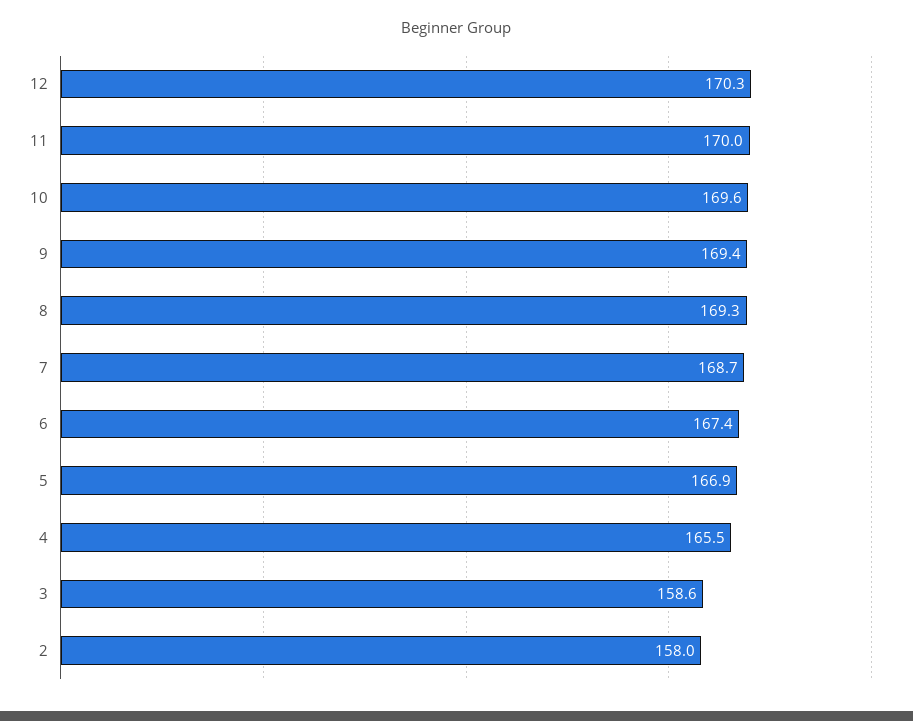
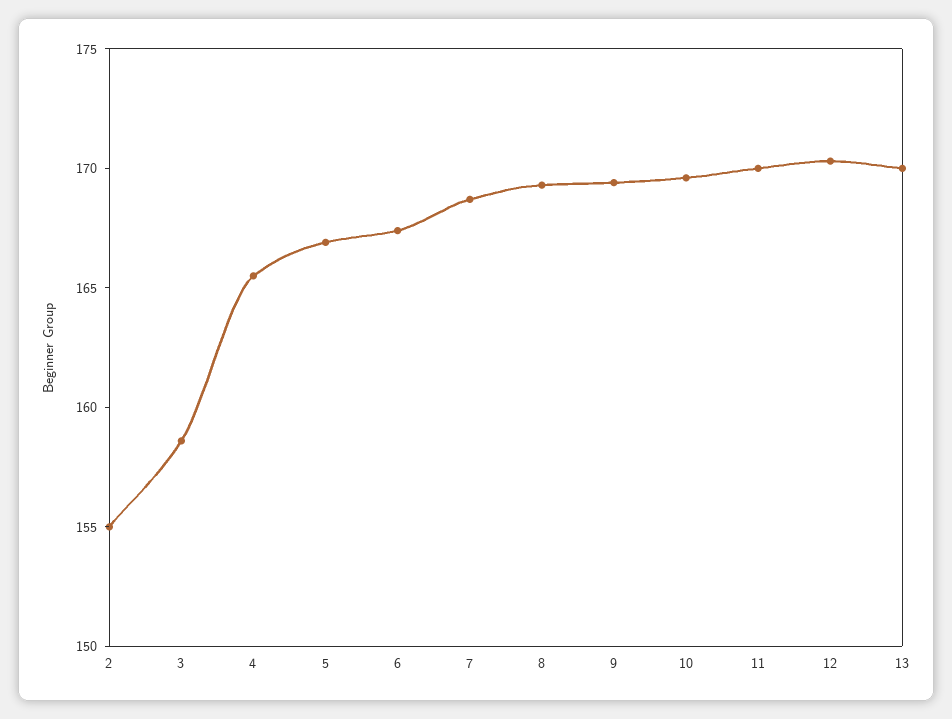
  {
    "12": 170.3,
    "11": 170,
    "10": 169.6,
    "9": 169.4,
    "8": 169.3,
    "7": 168.7,
    "6": 167.4,
    "5": 166.9,
    "4": 165.5,
    "3": 158.6,
-   "2": 158
+   "2": 155,
+   "13": 170
  }

